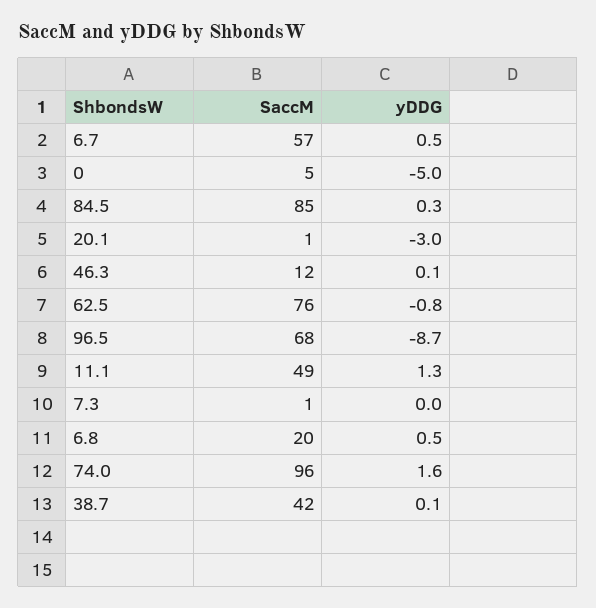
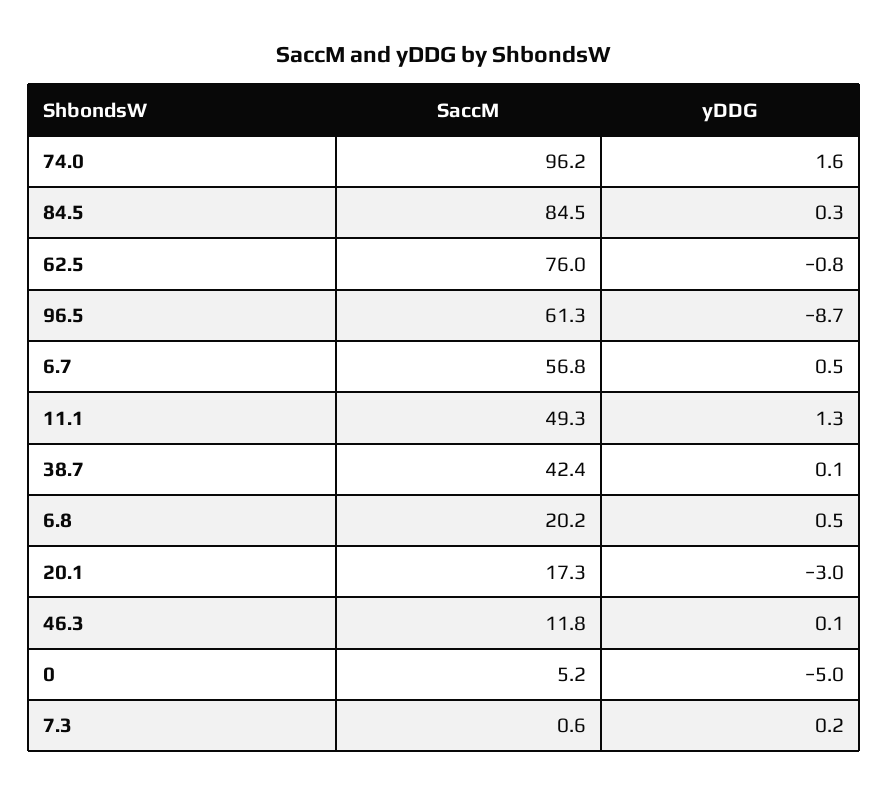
  {
    "SaccM": {
      "6.7": 56.8,
      "0": 5.2,
      "84.5": 84.5,
-     "20.1": 1,
+     "20.1": 17.3,
      "46.3": 11.8,
      "62.5": 76,
-     "96.5": 68,
+     "96.5": 61.3,
      "11.1": 49.3,
      "7.3": 0.6,
      "6.8": 20.2,
      "74.0": 96.2,
      "38.7": 42.4
    },
    "yDDG": {
      "6.7": 0.5,
      "0": -5,
      "84.5": 0.3,
      "20.1": -3,
      "46.3": 0.1,
      "62.5": -0.8,
      "96.5": -8.7,
      "11.1": 1.3,
-     "7.3": 0,
+     "7.3": 0.2,
      "6.8": 0.5,
      "74.0": 1.6,
      "38.7": 0.1
    }
  }

